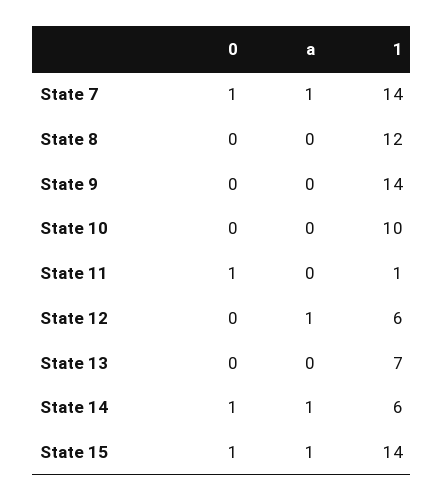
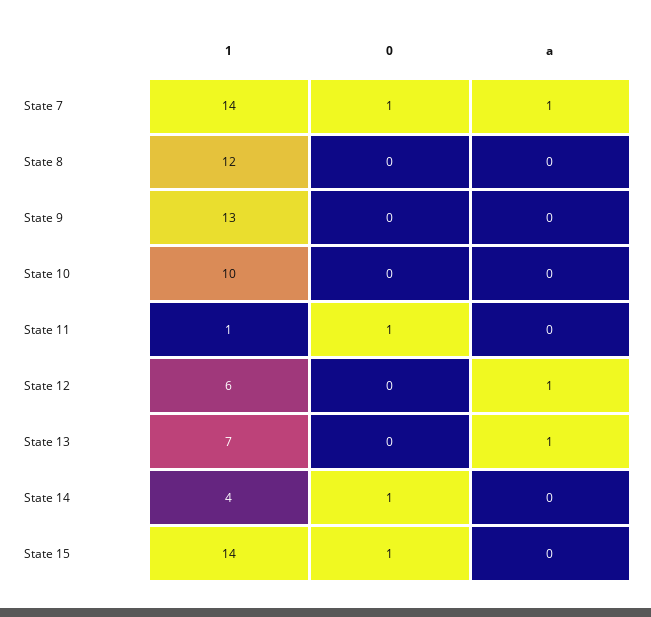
  {
    "0": {
      "State 7": 1,
      "State 8": 0,
      "State 9": 0,
      "State 10": 0,
      "State 11": 1,
      "State 12": 0,
      "State 13": 0,
      "State 14": 1,
      "State 15": 1
    },
    "a": {
      "State 7": 1,
      "State 8": 0,
      "State 9": 0,
      "State 10": 0,
      "State 11": 0,
      "State 12": 1,
-     "State 13": 0,
+     "State 13": 1,
-     "State 14": 1,
+     "State 14": 0,
-     "State 15": 1
+     "State 15": 0
    },
    "1": {
      "State 7": 14,
      "State 8": 12,
-     "State 9": 14,
+     "State 9": 13,
      "State 10": 10,
      "State 11": 1,
      "State 12": 6,
      "State 13": 7,
-     "State 14": 6,
+     "State 14": 4,
      "State 15": 14
    }
  }

